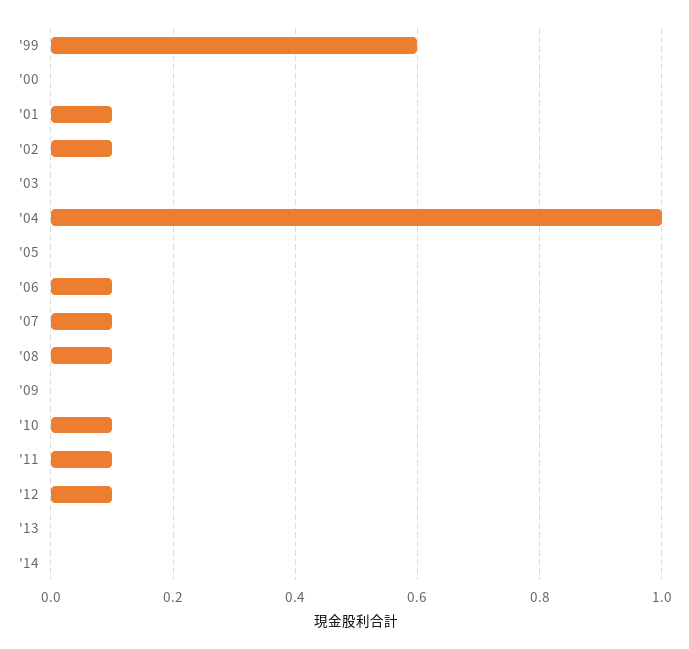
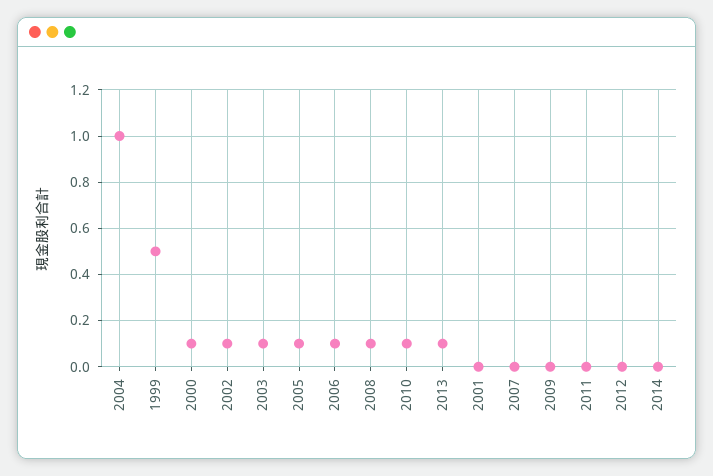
  {
-   "'99": 0.6,
+   "'99": 0.5,
-   "'00": 0,
+   "'00": 0.1,
-   "'01": 0.1,
+   "'01": 0,
    "'02": 0.1,
-   "'03": 0,
+   "'03": 0.1,
    "'04": 1,
-   "'05": 0,
+   "'05": 0.1,
    "'06": 0.1,
-   "'07": 0.1,
+   "'07": 0,
    "'08": 0.1,
    "'09": 0,
    "'10": 0.1,
-   "'11": 0.1,
+   "'11": 0,
-   "'12": 0.1,
+   "'12": 0,
-   "'13": 0,
+   "'13": 0.1,
    "'14": 0
  }

